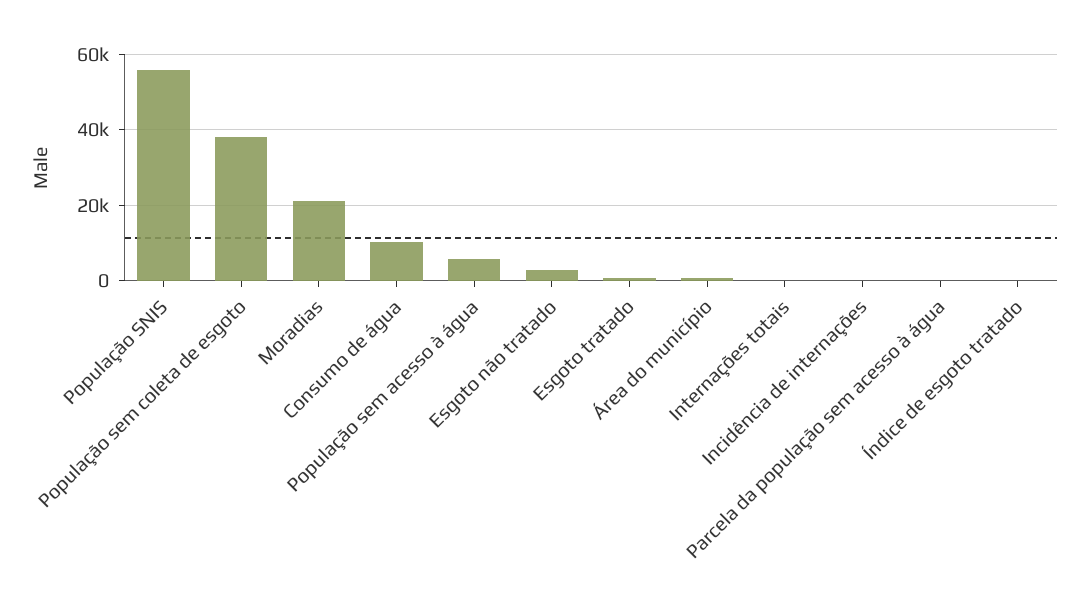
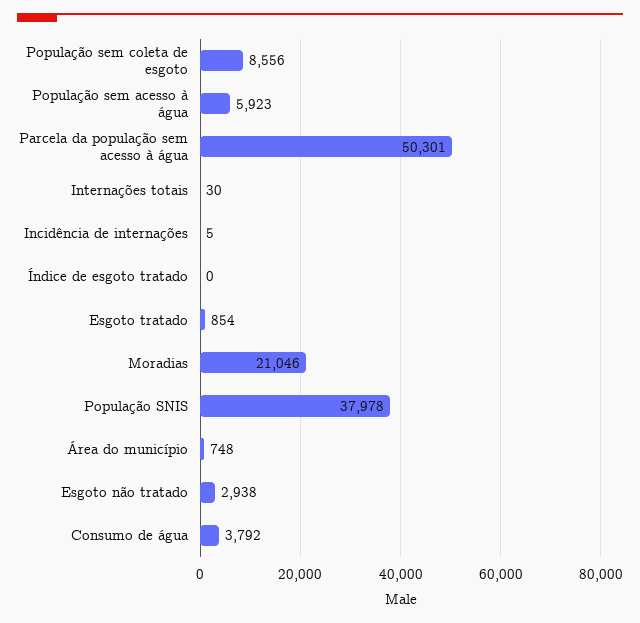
  {
-   "População SNIS": 56000,
+   "População SNIS": 37978,
-   "População sem coleta de esgoto": 38000,
+   "População sem coleta de esgoto": 8556,
    "Moradias": 21046,
-   "Consumo de água": 10000,
+   "Consumo de água": 3792,
    "População sem acesso à água": 5923,
    "Esgoto não tratado": 2938,
    "Esgoto tratado": 854,
    "Área do município": 748,
    "Internações totais": 30,
    "Incidência de internações": 5,
-   "Parcela da população sem acesso à água": 0,
+   "Parcela da população sem acesso à água": 50301,
    "Índice de esgoto tratado": 0
  }

